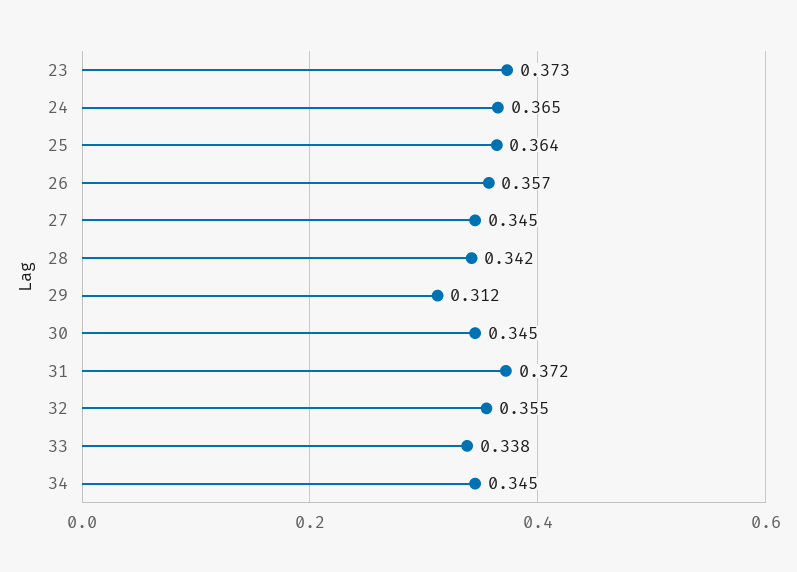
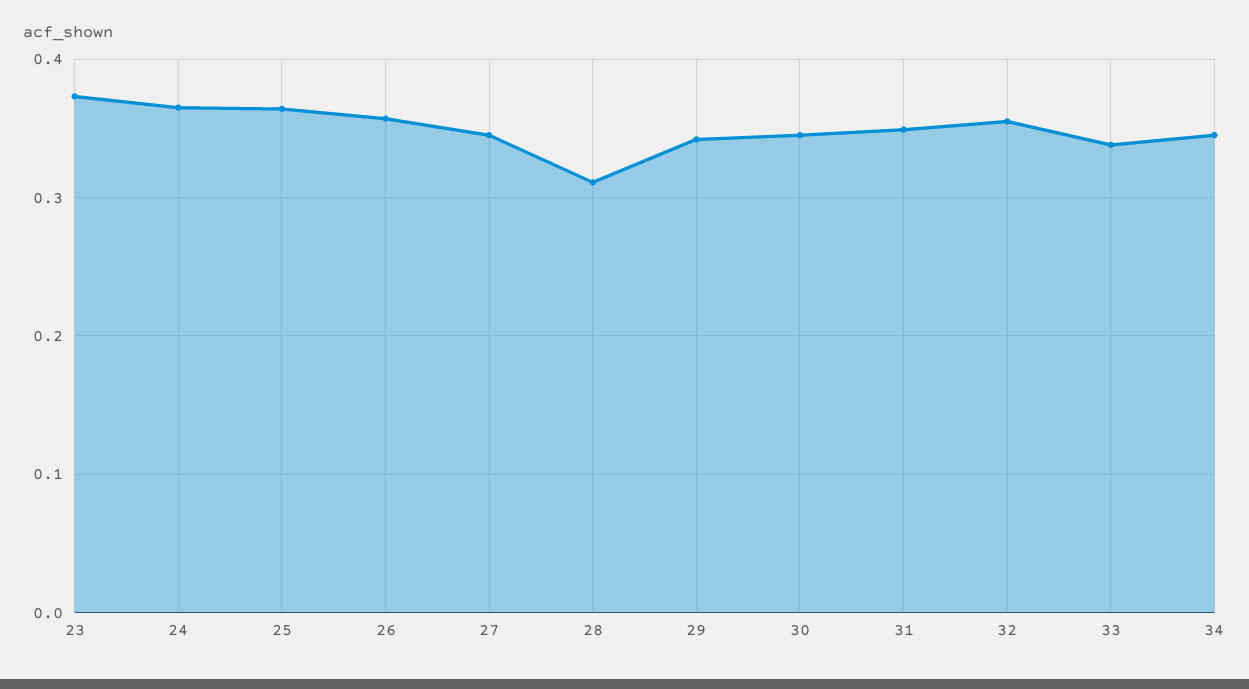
  {
    "23": 0.373,
    "24": 0.365,
    "25": 0.364,
    "26": 0.357,
    "27": 0.345,
-   "28": 0.342,
+   "28": 0.31,
-   "29": 0.312,
+   "29": 0.34,
    "30": 0.345,
-   "31": 0.372,
+   "31": 0.35,
    "32": 0.355,
    "33": 0.338,
    "34": 0.345
  }

